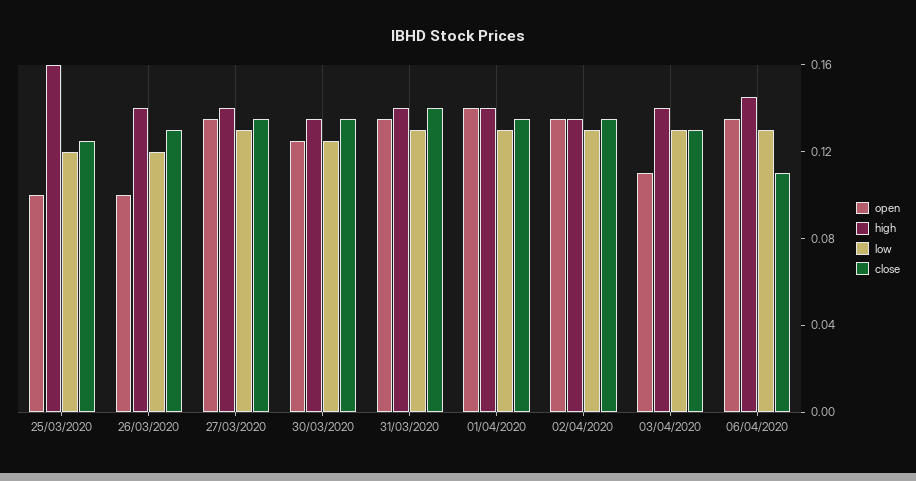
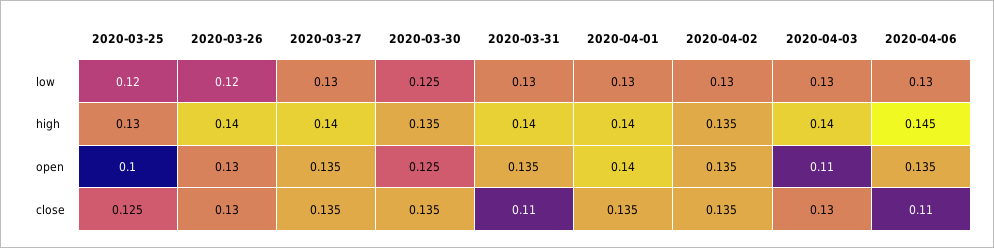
  {
    "open": {
      "25/03/2020": 0.1,
-     "26/03/2020": 0.1,
+     "26/03/2020": 0.13,
      "27/03/2020": 0.135,
      "30/03/2020": 0.125,
      "31/03/2020": 0.135,
      "01/04/2020": 0.14,
      "02/04/2020": 0.135,
      "03/04/2020": 0.11,
      "06/04/2020": 0.135
    },
    "high": {
-     "25/03/2020": 0.16,
+     "25/03/2020": 0.13,
      "26/03/2020": 0.14,
      "27/03/2020": 0.14,
      "30/03/2020": 0.135,
      "31/03/2020": 0.14,
      "01/04/2020": 0.14,
      "02/04/2020": 0.135,
      "03/04/2020": 0.14,
      "06/04/2020": 0.145
    },
    "low": {
      "25/03/2020": 0.12,
      "26/03/2020": 0.12,
      "27/03/2020": 0.13,
      "30/03/2020": 0.125,
      "31/03/2020": 0.13,
      "01/04/2020": 0.13,
      "02/04/2020": 0.13,
      "03/04/2020": 0.13,
      "06/04/2020": 0.13
    },
    "close": {
      "25/03/2020": 0.125,
      "26/03/2020": 0.13,
      "27/03/2020": 0.135,
      "30/03/2020": 0.135,
-     "31/03/2020": 0.14,
+     "31/03/2020": 0.11,
      "01/04/2020": 0.135,
      "02/04/2020": 0.135,
      "03/04/2020": 0.13,
      "06/04/2020": 0.11
    }
  }

